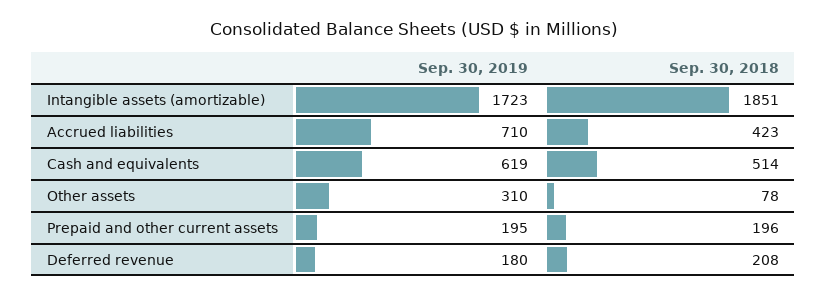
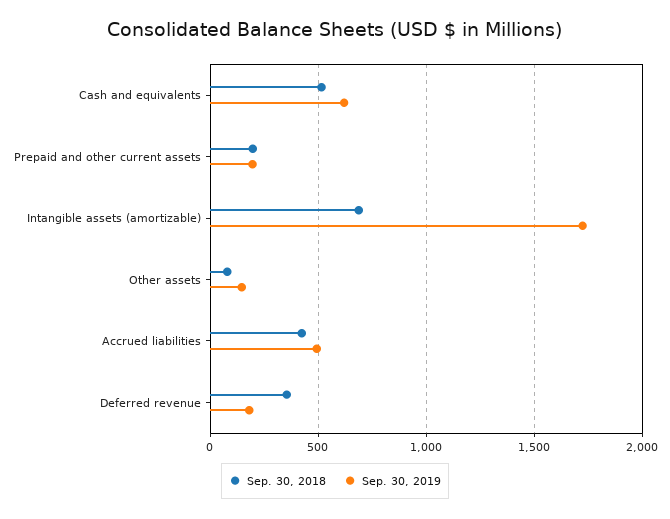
  {
    "Sep. 30, 2019": {
      "Intangible assets (amortizable)": 1723,
-     "Accrued liabilities": 710,
+     "Accrued liabilities": 500,
      "Cash and equivalents": 619,
-     "Other assets": 310,
+     "Other assets": 150,
      "Prepaid and other current assets": 195,
      "Deferred revenue": 180
    },
    "Sep. 30, 2018": {
-     "Intangible assets (amortizable)": 1851,
+     "Intangible assets (amortizable)": 700,
      "Accrued liabilities": 423,
      "Cash and equivalents": 514,
      "Other assets": 78,
      "Prepaid and other current assets": 196,
-     "Deferred revenue": 208
+     "Deferred revenue": 350
    }
  }

